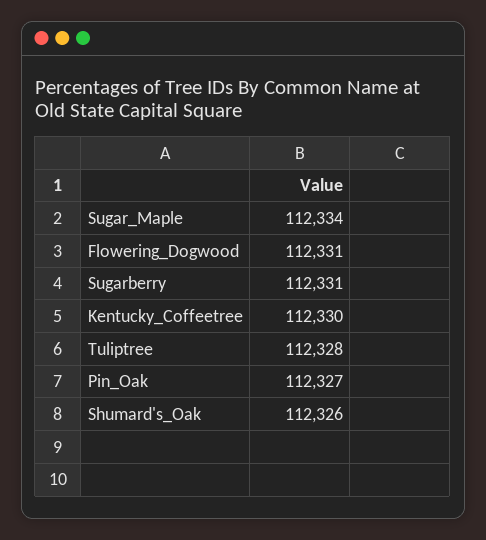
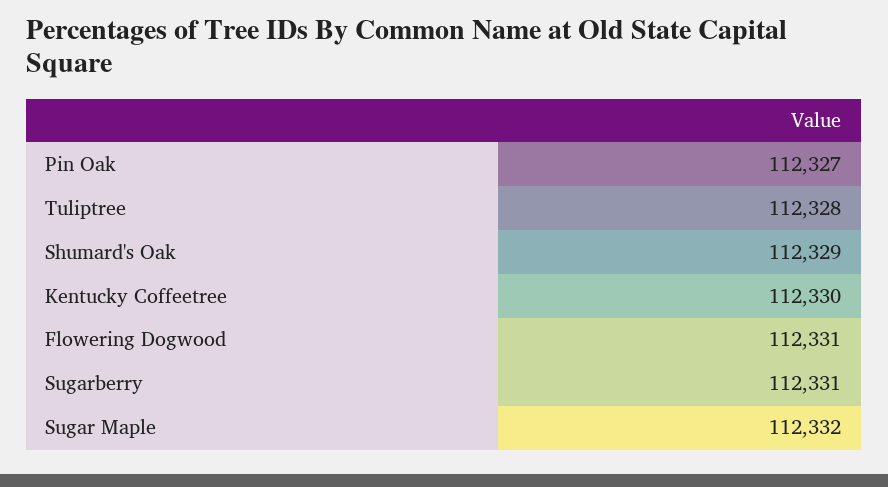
  {
-   "Sugar_Maple": 112334,
+   "Sugar_Maple": 112332,
    "Flowering_Dogwood": 112331,
    "Sugarberry": 112331,
    "Kentucky_Coffeetree": 112330,
    "Tuliptree": 112328,
    "Pin_Oak": 112327,
-   "Shumard's_Oak": 112326
+   "Shumard's_Oak": 112329
  }

